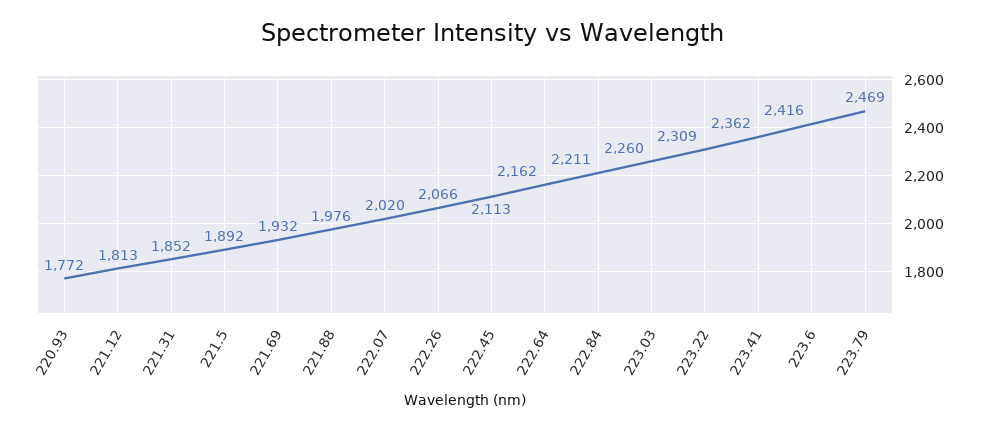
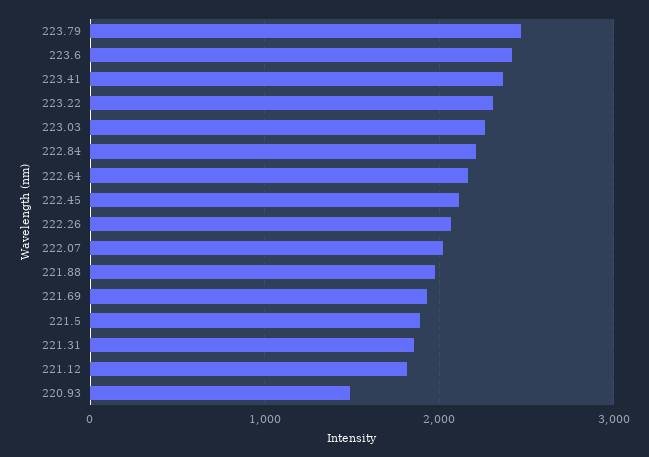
  {
-   "220.93": 1772,
+   "220.93": 1500,
    "221.12": 1813,
    "221.31": 1852,
    "221.5": 1892,
    "221.69": 1932,
    "221.88": 1976,
    "222.07": 2020,
    "222.26": 2066,
    "222.45": 2113,
    "222.64": 2162,
    "222.84": 2211,
    "223.03": 2260,
    "223.22": 2309,
    "223.41": 2362,
    "223.6": 2416,
    "223.79": 2469
  }

